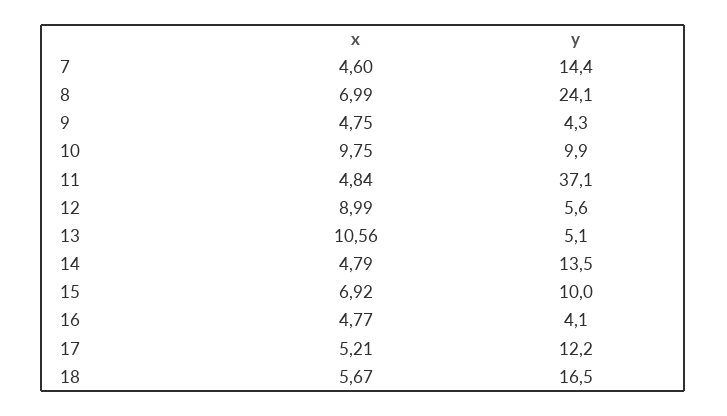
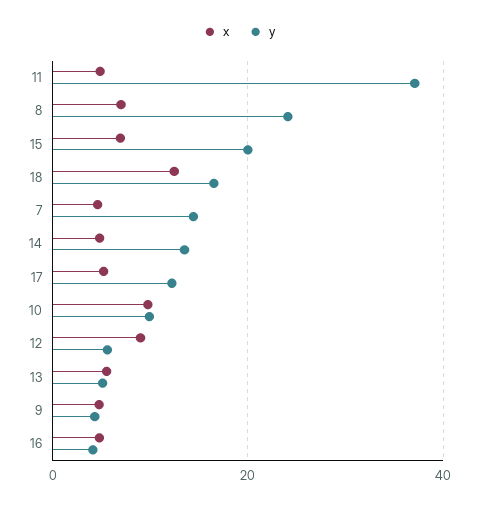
  {
    "x": {
      "7": 4.6,
      "8": 6.99,
      "9": 4.75,
      "10": 9.75,
      "11": 4.84,
      "12": 8.99,
-     "13": 10.56,
+     "13": 6,
      "14": 4.79,
      "15": 6.92,
      "16": 4.77,
      "17": 5.21,
-     "18": 5.67
+     "18": 12
    },
    "y": {
      "7": 14.4,
      "8": 24.1,
      "9": 4.3,
      "10": 9.9,
      "11": 37.1,
      "12": 5.6,
      "13": 5.1,
      "14": 13.5,
-     "15": 10,
+     "15": 20,
      "16": 4.1,
      "17": 12.2,
      "18": 16.5
    }
  }

